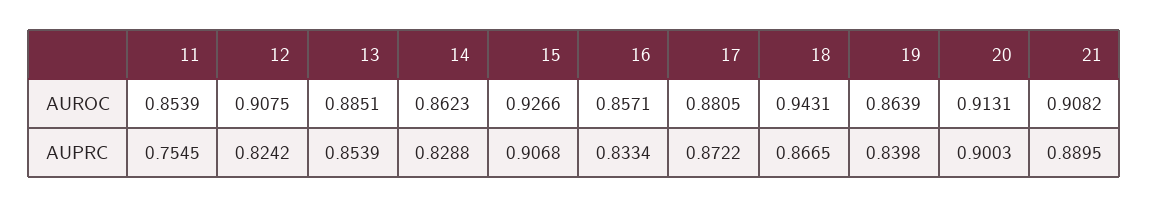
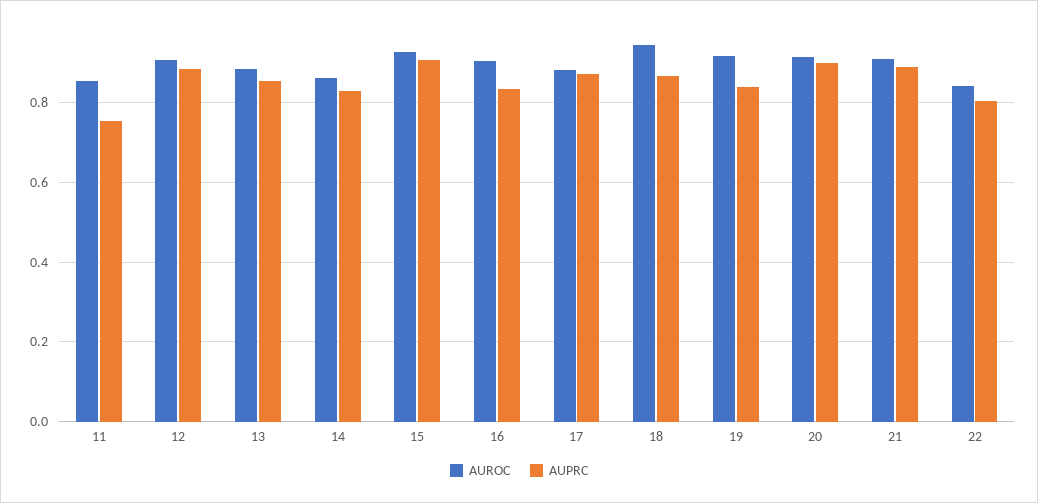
  {
    "AUROC": {
      "11": 0.8539,
      "12": 0.9075,
      "13": 0.8851,
      "14": 0.8623,
      "15": 0.9266,
-     "16": 0.8571,
+     "16": 0.9,
      "17": 0.8805,
      "18": 0.9431,
-     "19": 0.8639,
+     "19": 0.92,
      "20": 0.9131,
-     "21": 0.9082
+     "21": 0.9082,
+     "22": 0.84
    },
    "AUPRC": {
      "11": 0.7545,
-     "12": 0.8242,
+     "12": 0.88,
      "13": 0.8539,
      "14": 0.8288,
      "15": 0.9068,
      "16": 0.8334,
      "17": 0.8722,
      "18": 0.8665,
      "19": 0.8398,
      "20": 0.9003,
-     "21": 0.8895
+     "21": 0.8895,
+     "22": 0.8
    }
  }

